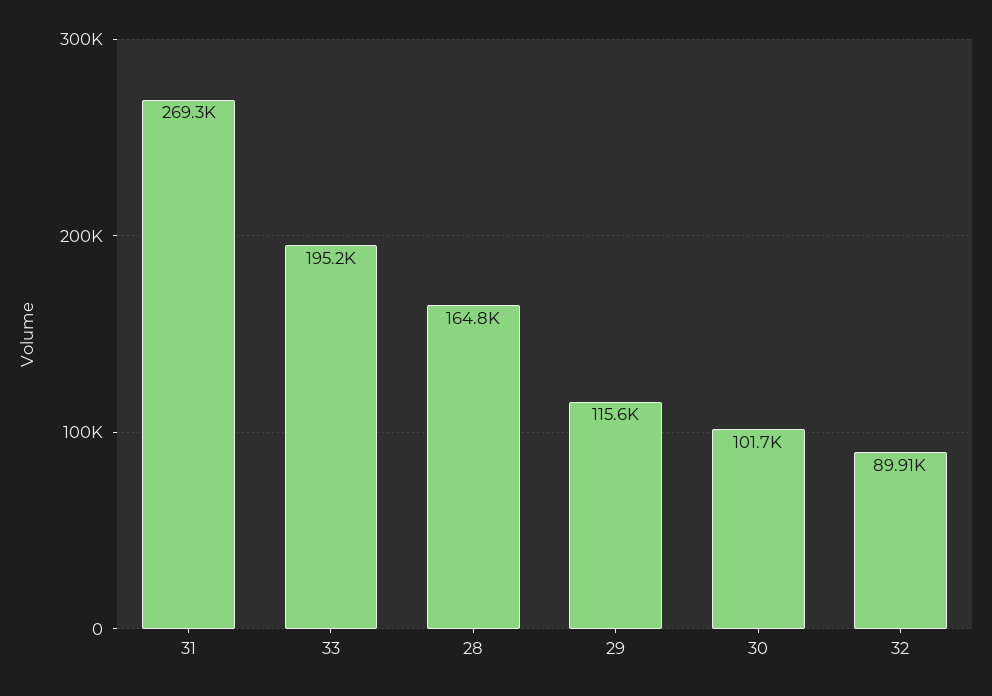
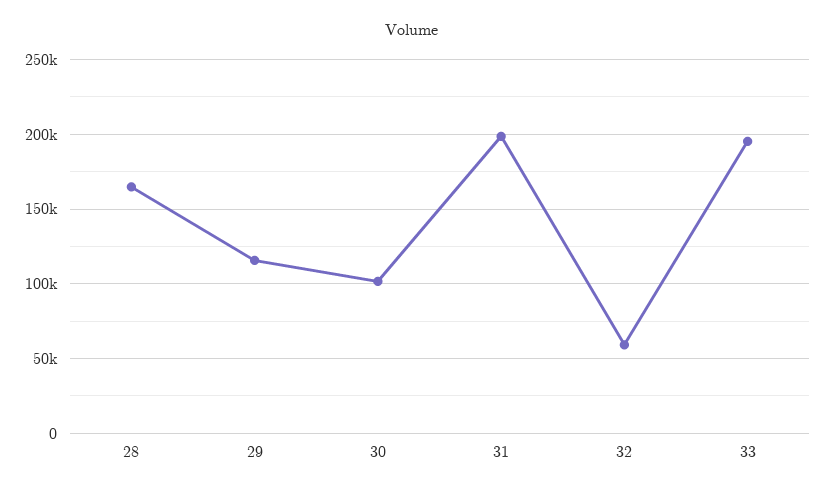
  {
-   "31": 269300,
+   "31": 200000,
    "33": 195200,
    "28": 164800,
    "29": 115600,
    "30": 101700,
-   "32": 89910
+   "32": 60000
  }

